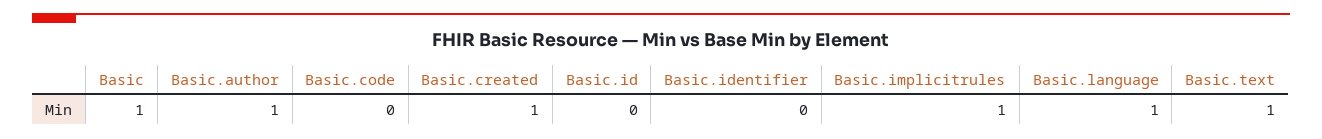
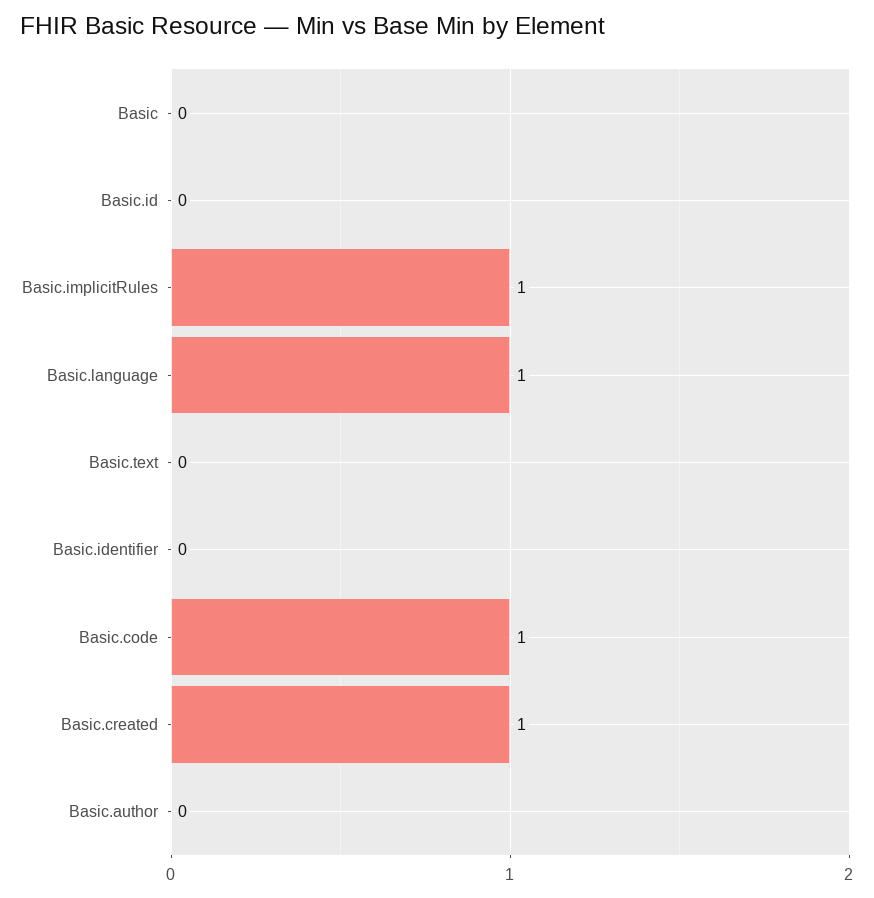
  {
-   "Basic": 1,
+   "Basic": 0,
-   "Basic.author": 1,
+   "Basic.author": 0,
-   "Basic.code": 0,
+   "Basic.code": 1,
    "Basic.created": 1,
    "Basic.id": 0,
    "Basic.identifier": 0,
    "Basic.implicitrules": 1,
    "Basic.language": 1,
-   "Basic.text": 1
+   "Basic.text": 0
  }

